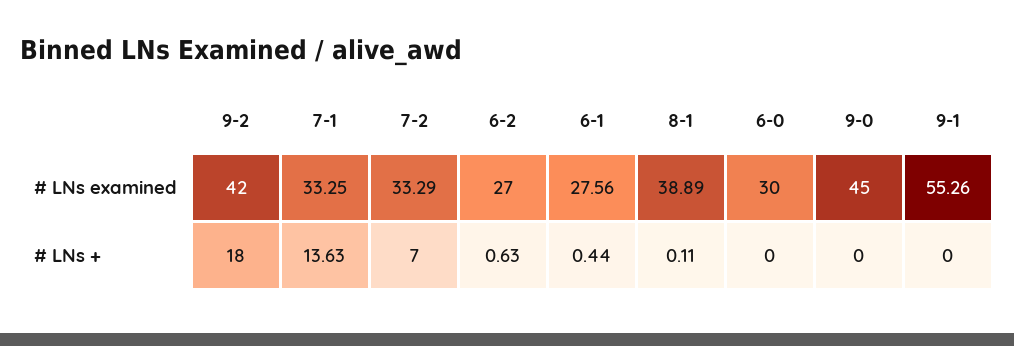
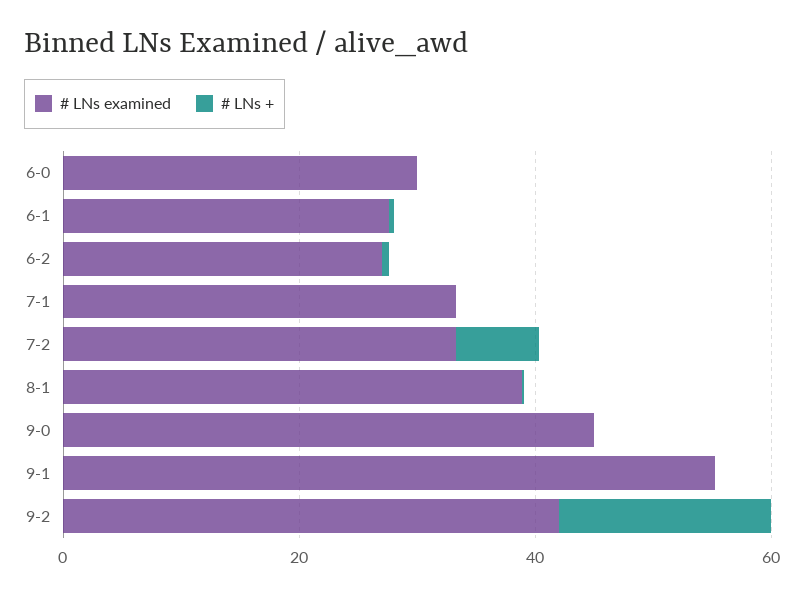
  {
    "# LNs examined": {
      "9-2": 42,
      "7-1": 33.25,
      "7-2": 33.29,
      "6-2": 27,
      "6-1": 27.56,
      "8-1": 38.89,
      "6-0": 30,
      "9-0": 45,
      "9-1": 55.26
    },
    "# LNs +": {
      "9-2": 18,
-     "7-1": 13.63,
+     "7-1": 0,
      "7-2": 7,
      "6-2": 0.63,
      "6-1": 0.44,
      "8-1": 0.11,
      "6-0": 0,
      "9-0": 0,
      "9-1": 0
    }
  }

